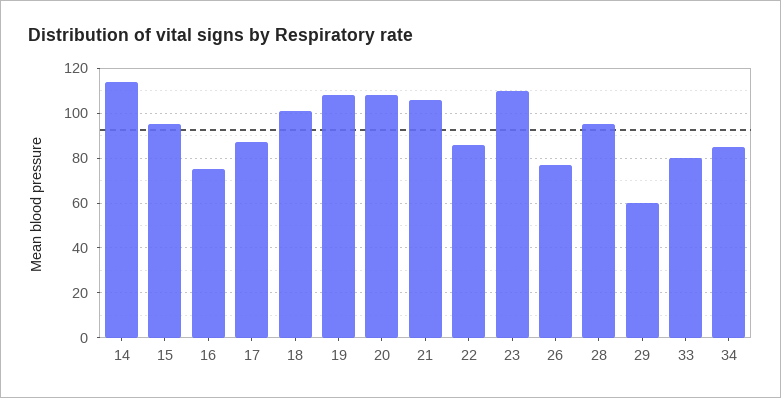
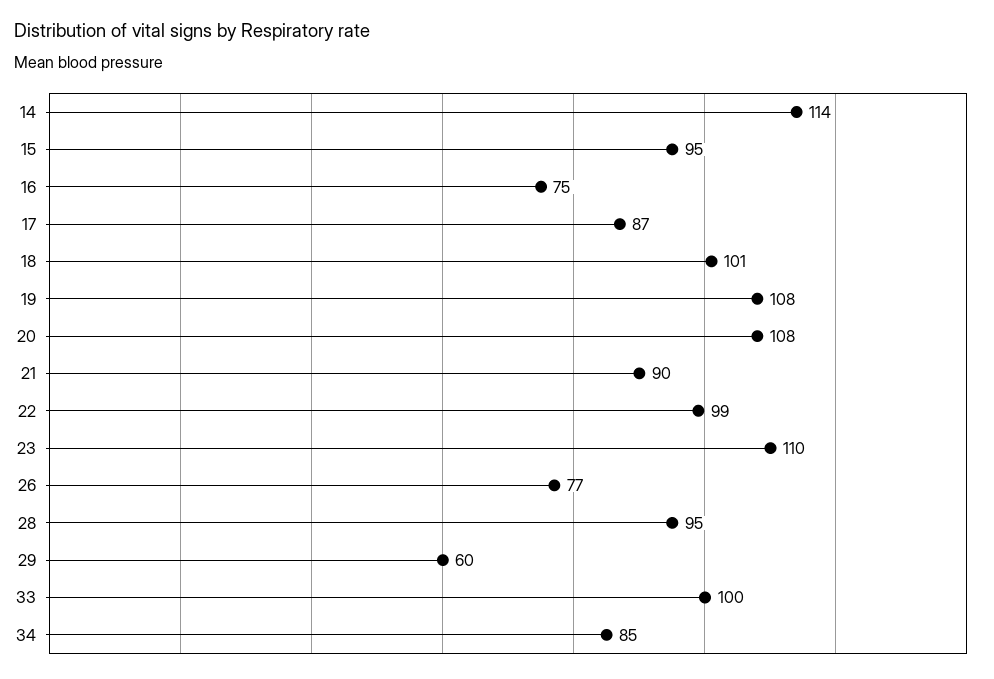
  {
    "14": 114,
    "15": 95,
    "16": 75,
    "17": 87,
    "18": 101,
    "19": 108,
    "20": 108,
-   "21": 105,
+   "21": 90,
-   "22": 85,
+   "22": 99,
    "23": 110,
    "26": 77,
    "28": 95,
    "29": 60,
-   "33": 80,
+   "33": 100,
    "34": 85
  }

